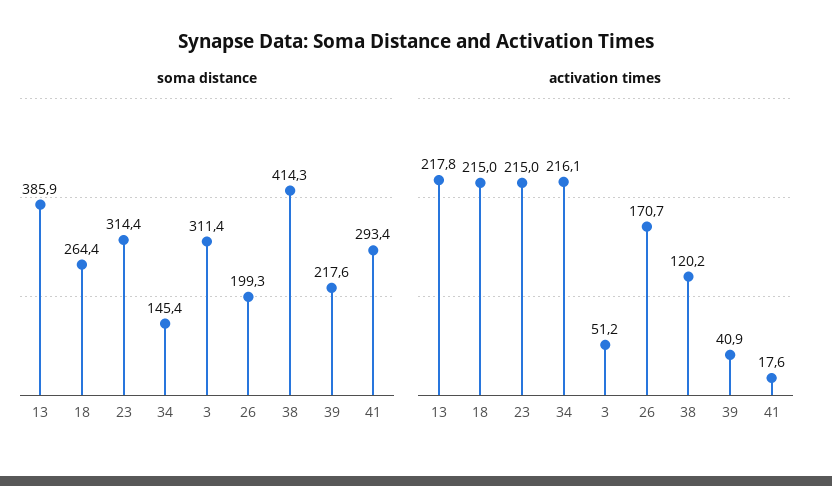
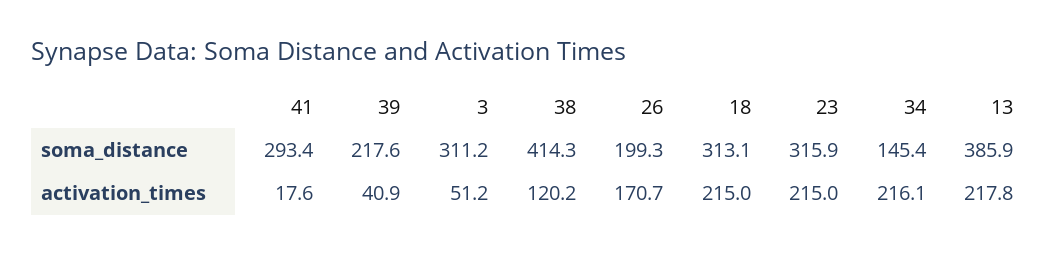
  {
    "soma distance": {
      "13": 385.9,
-     "18": 264.4,
+     "18": 313.1,
-     "23": 314.4,
+     "23": 315.9,
      "34": 145.4,
-     "3": 311.4,
+     "3": 311.2,
      "26": 199.3,
      "38": 414.3,
      "39": 217.6,
      "41": 293.4
    },
    "activation times": {
      "13": 217.8,
      "18": 215,
      "23": 215,
      "34": 216.1,
      "3": 51.2,
      "26": 170.7,
      "38": 120.2,
      "39": 40.9,
      "41": 17.6
    }
  }

